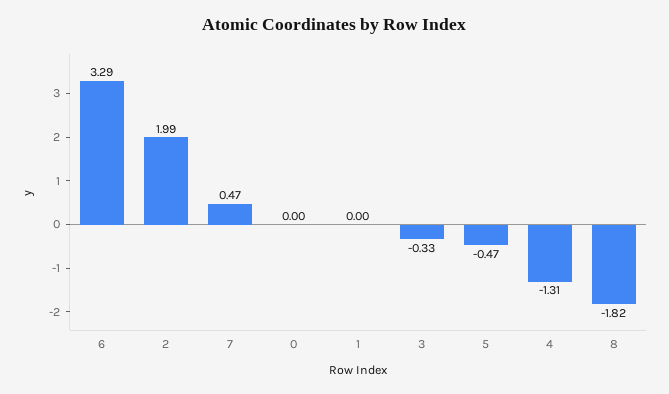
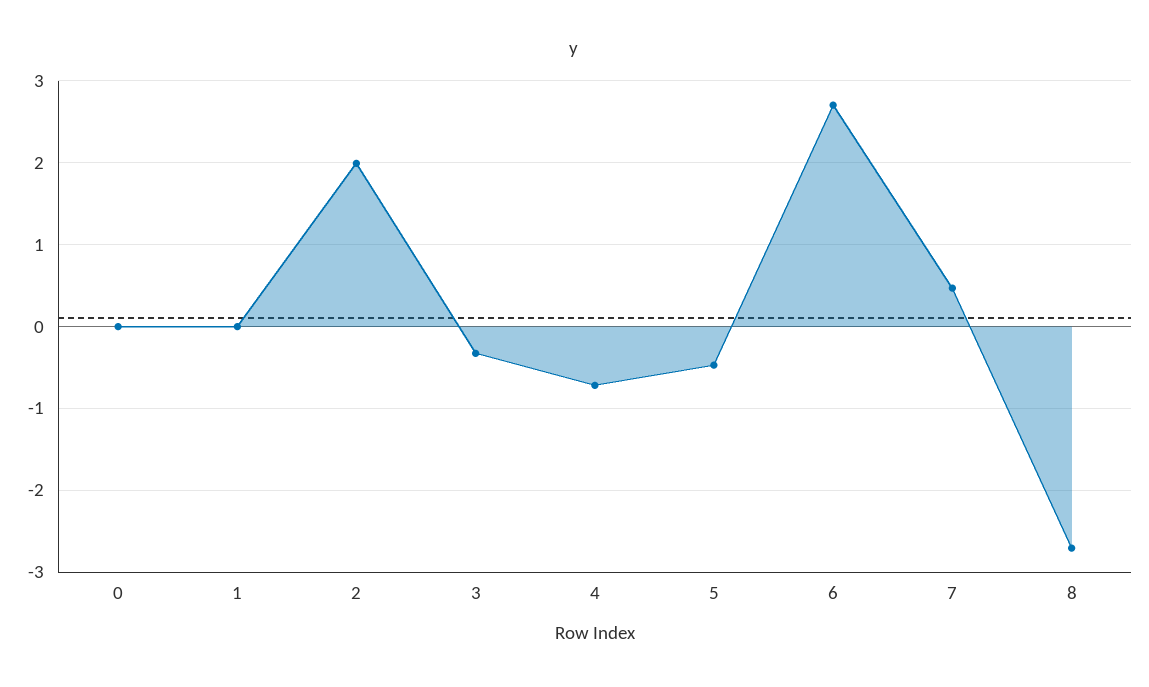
  {
-   "6": 3.29,
+   "6": 2.7,
    "2": 1.99,
    "7": 0.47,
    "0": 0,
    "1": 0,
    "3": -0.33,
    "5": -0.47,
-   "4": -1.31,
+   "4": -0.7,
-   "8": -1.82
+   "8": -2.7
  }

